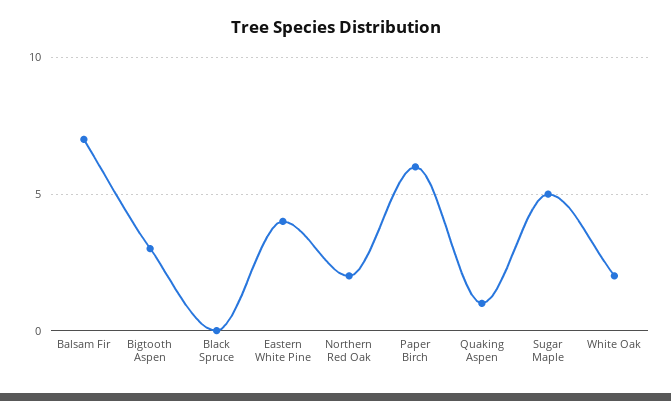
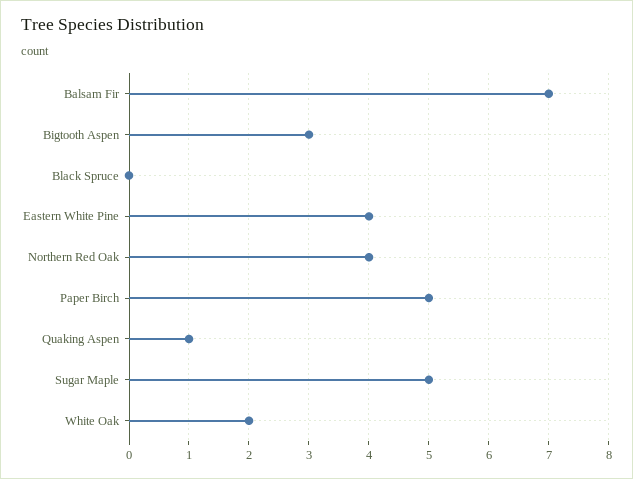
  {
    "Balsam Fir": 7,
    "Bigtooth Aspen": 3,
    "Black Spruce": 0,
    "Eastern White Pine": 4,
-   "Northern Red Oak": 2,
+   "Northern Red Oak": 4,
-   "Paper Birch": 6,
+   "Paper Birch": 5,
    "Quaking Aspen": 1,
    "Sugar Maple": 5,
    "White Oak": 2
  }

